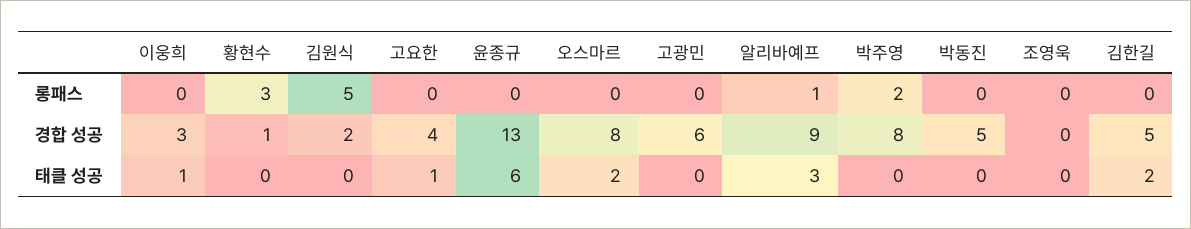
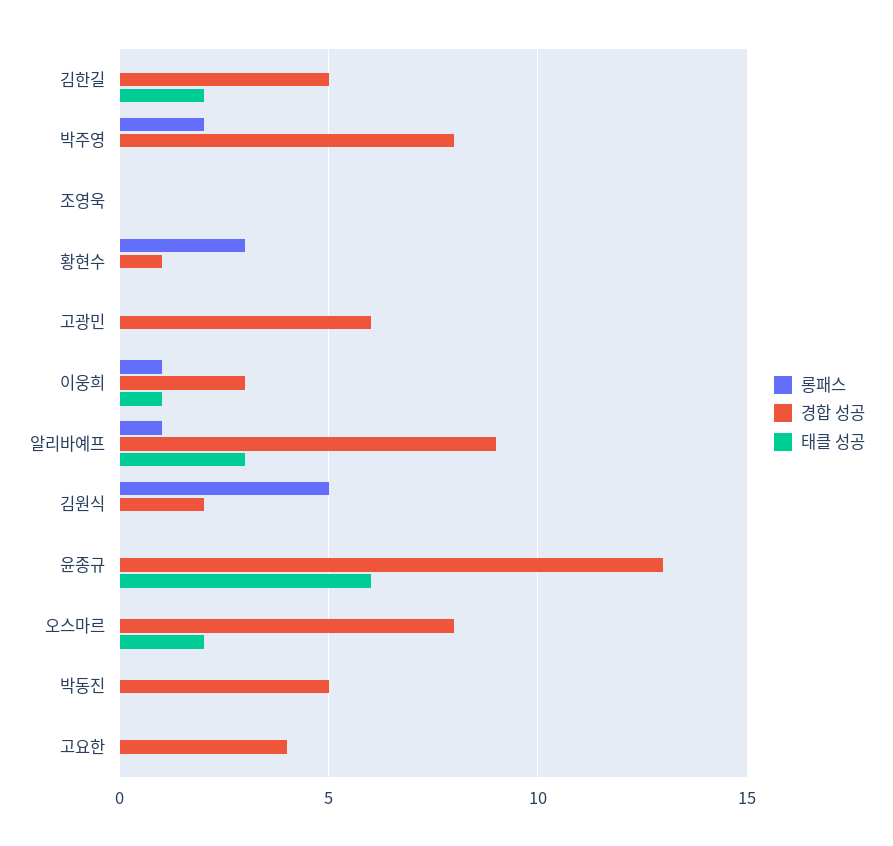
  {
    "롱패스": {
-     "이웅희": 0,
+     "이웅희": 1,
      "황현수": 3,
      "김원식": 5,
      "고요한": 0,
      "윤종규": 0,
      "오스마르": 0,
      "고광민": 0,
      "알리바예프": 1,
      "박주영": 2,
      "박동진": 0,
      "조영욱": 0,
      "김한길": 0
    },
    "경합 성공": {
      "이웅희": 3,
      "황현수": 1,
      "김원식": 2,
      "고요한": 4,
      "윤종규": 13,
      "오스마르": 8,
      "고광민": 6,
      "알리바예프": 9,
      "박주영": 8,
      "박동진": 5,
      "조영욱": 0,
      "김한길": 5
    },
    "태클 성공": {
      "이웅희": 1,
      "황현수": 0,
      "김원식": 0,
-     "고요한": 1,
+     "고요한": 0,
      "윤종규": 6,
      "오스마르": 2,
      "고광민": 0,
      "알리바예프": 3,
      "박주영": 0,
      "박동진": 0,
      "조영욱": 0,
      "김한길": 2
    }
  }

